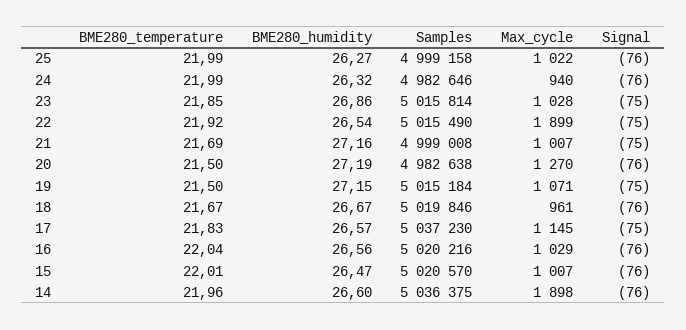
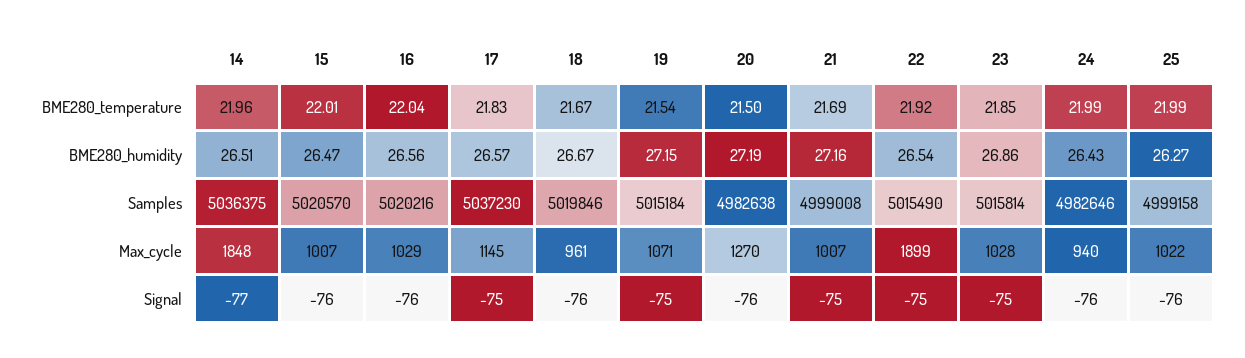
  {
    "BME280_temperature": {
      "25": 21.99,
      "24": 21.99,
      "23": 21.85,
      "22": 21.92,
      "21": 21.69,
      "20": 21.5,
-     "19": 21.5,
+     "19": 21.54,
      "18": 21.67,
      "17": 21.83,
      "16": 22.04,
      "15": 22.01,
      "14": 21.96
    },
    "BME280_humidity": {
      "25": 26.27,
-     "24": 26.32,
+     "24": 26.43,
      "23": 26.86,
      "22": 26.54,
      "21": 27.16,
      "20": 27.19,
      "19": 27.15,
      "18": 26.67,
      "17": 26.57,
      "16": 26.56,
      "15": 26.47,
-     "14": 26.6
+     "14": 26.51
    },
    "Samples": {
      "25": 4999158,
      "24": 4982646,
      "23": 5015814,
      "22": 5015490,
      "21": 4999008,
      "20": 4982638,
      "19": 5015184,
      "18": 5019846,
      "17": 5037230,
      "16": 5020216,
      "15": 5020570,
      "14": 5036375
    },
    "Max_cycle": {
      "25": 1022,
      "24": 940,
      "23": 1028,
      "22": 1899,
      "21": 1007,
      "20": 1270,
      "19": 1071,
      "18": 961,
      "17": 1145,
      "16": 1029,
      "15": 1007,
-     "14": 1898
+     "14": 1848
    },
    "Signal": {
      "25": -76,
      "24": -76,
      "23": -75,
      "22": -75,
      "21": -75,
      "20": -76,
      "19": -75,
      "18": -76,
      "17": -75,
      "16": -76,
      "15": -76,
-     "14": -76
+     "14": -77
    }
  }

